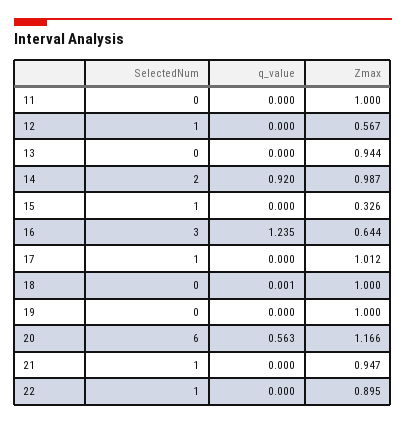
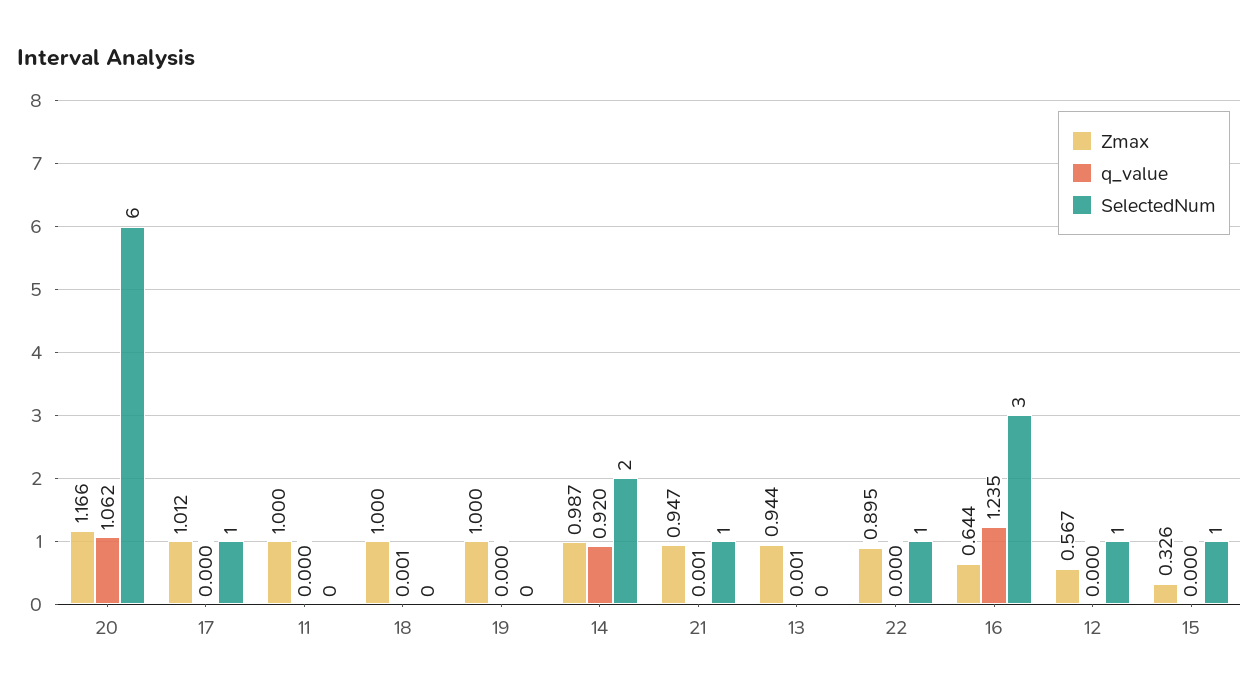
  {
    "SelectedNum": {
      "11": 0,
      "12": 1,
      "13": 0,
      "14": 2,
      "15": 1,
      "16": 3,
      "17": 1,
      "18": 0,
      "19": 0,
      "20": 6,
      "21": 1,
      "22": 1
    },
    "q_value": {
      "11": 0,
      "12": 0,
-     "13": 0,
+     "13": 0.001,
      "14": 0.92,
      "15": 0,
      "16": 1.235,
      "17": 0,
      "18": 0.001,
      "19": 0,
-     "20": 0.563,
+     "20": 1.062,
-     "21": 0,
+     "21": 0.001,
      "22": 0
    },
    "Zmax": {
      "11": 1,
      "12": 0.567,
      "13": 0.944,
      "14": 0.987,
      "15": 0.326,
      "16": 0.644,
      "17": 1.012,
      "18": 1,
      "19": 1,
      "20": 1.166,
      "21": 0.947,
      "22": 0.895
    }
  }

